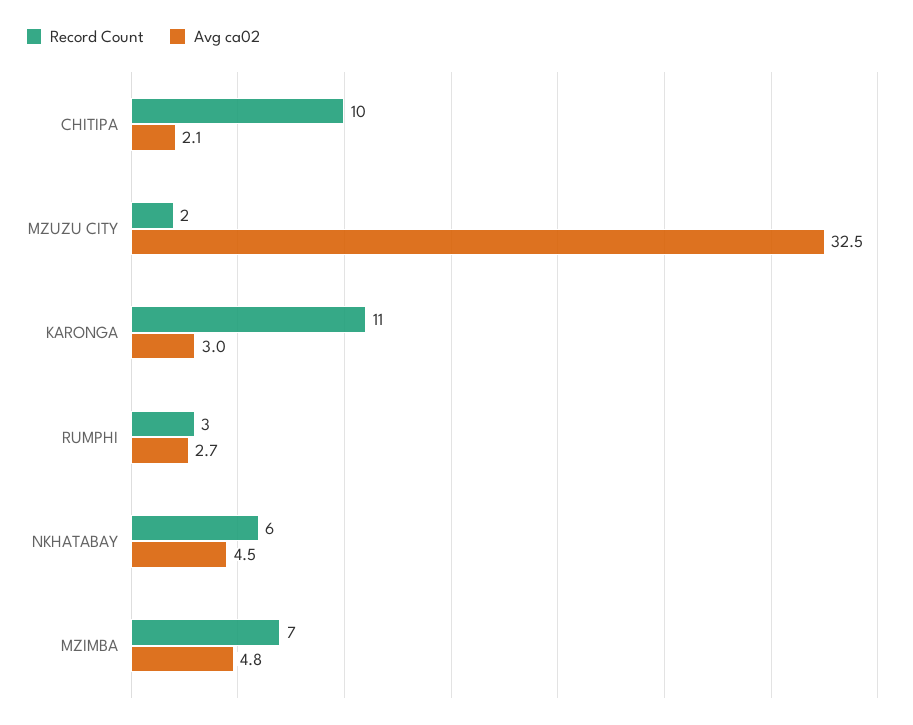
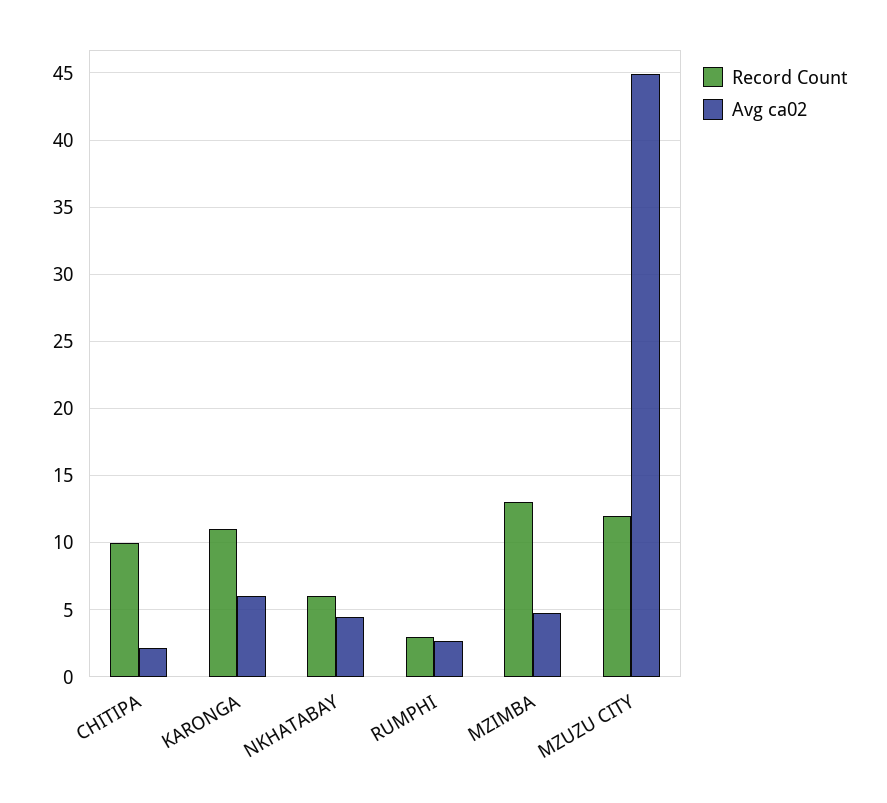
  {
    "Record Count": {
      "CHITIPA": 10,
-     "MZUZU CITY": 2,
+     "MZUZU CITY": 12,
      "KARONGA": 11,
      "RUMPHI": 3,
      "NKHATABAY": 6,
-     "MZIMBA": 7
+     "MZIMBA": 13
    },
    "Avg ca02": {
      "CHITIPA": 2.1,
-     "MZUZU CITY": 32.5,
+     "MZUZU CITY": 45,
-     "KARONGA": 3,
+     "KARONGA": 6,
      "RUMPHI": 2.7,
      "NKHATABAY": 4.5,
      "MZIMBA": 4.8
    }
  }

